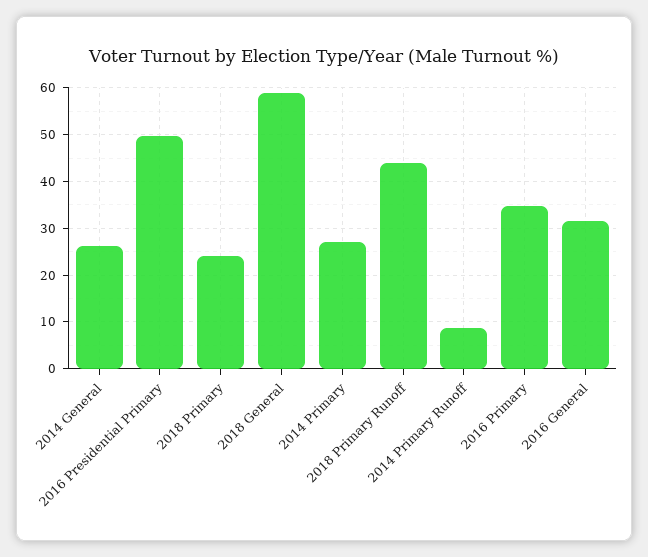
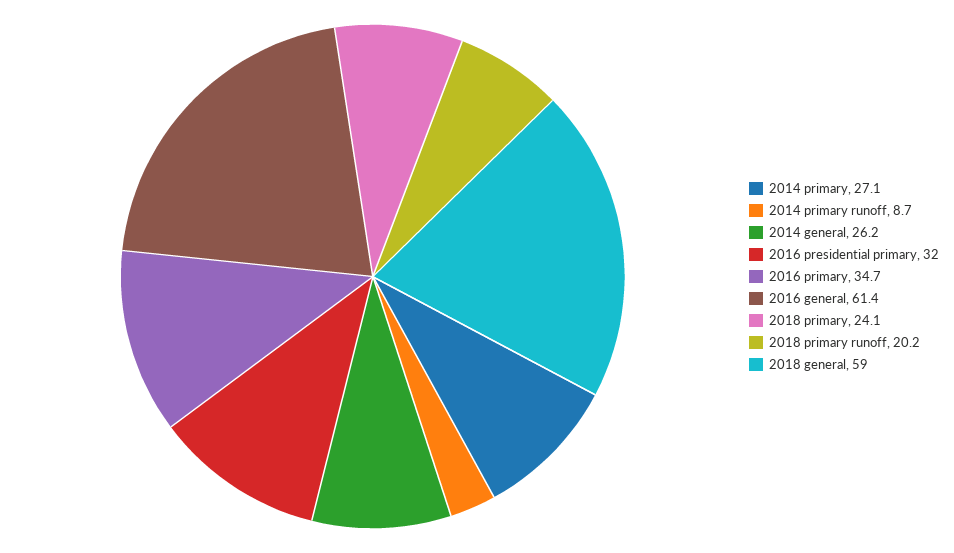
  {
    "2014 General": 26.2,
-   "2016 Presidential Primary": 50,
+   "2016 Presidential Primary": 32,
    "2018 Primary": 24.1,
    "2018 General": 59,
    "2014 Primary": 27.1,
-   "2018 Primary Runoff": 44,
+   "2018 Primary Runoff": 20.2,
    "2014 Primary Runoff": 8.7,
    "2016 Primary": 34.7,
-   "2016 General": 32
+   "2016 General": 61.4
  }

